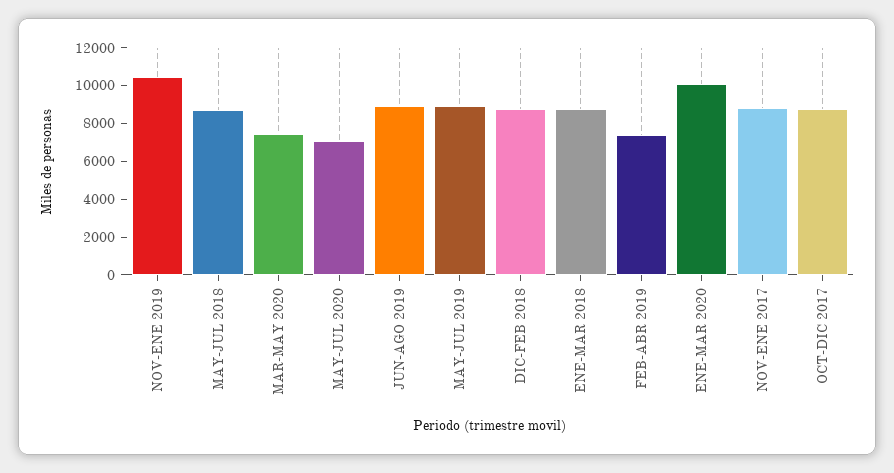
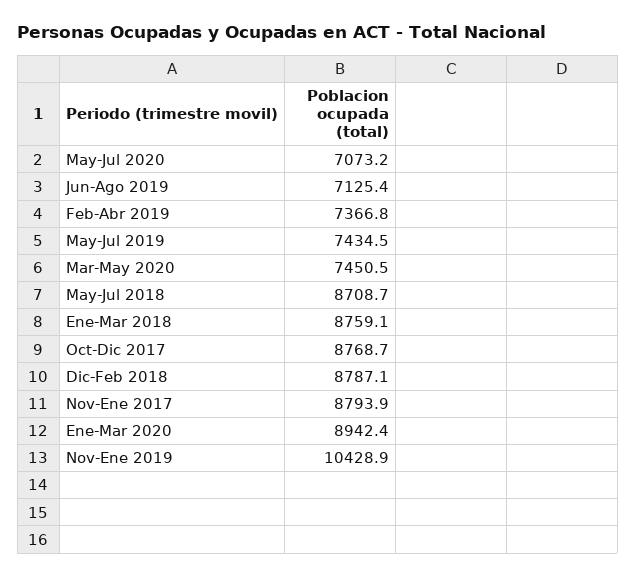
  {
    "NOV-ENE 2019": 10428.9,
    "MAY-JUL 2018": 8708.7,
    "MAR-MAY 2020": 7450.5,
    "MAY-JUL 2020": 7073.2,
-   "JUN-AGO 2019": 9000,
+   "JUN-AGO 2019": 7125.4,
-   "MAY-JUL 2019": 9000,
+   "MAY-JUL 2019": 7434.5,
    "DIC-FEB 2018": 8787.1,
    "ENE-MAR 2018": 8759.1,
    "FEB-ABR 2019": 7366.8,
-   "ENE-MAR 2020": 10000,
+   "ENE-MAR 2020": 8942.4,
    "NOV-ENE 2017": 8793.9,
    "OCT-DIC 2017": 8768.7
  }

